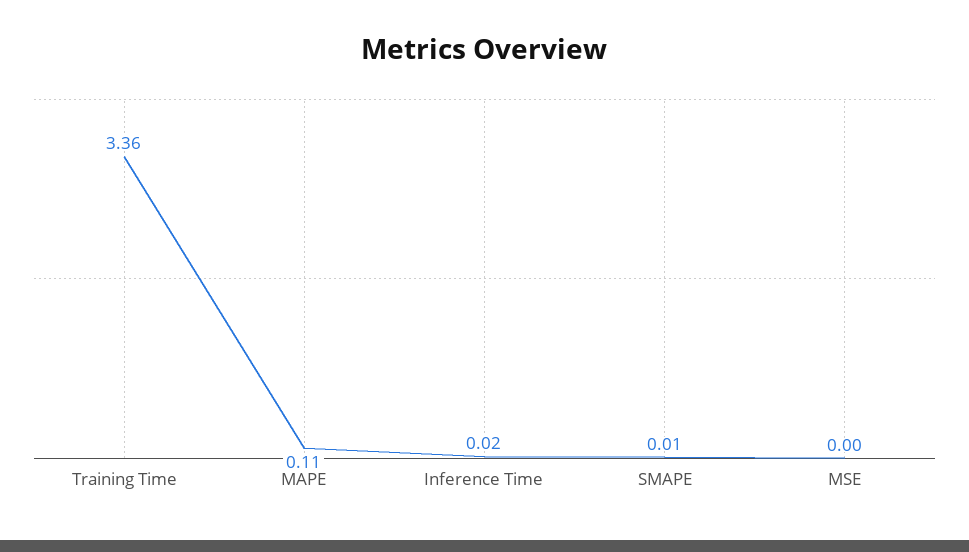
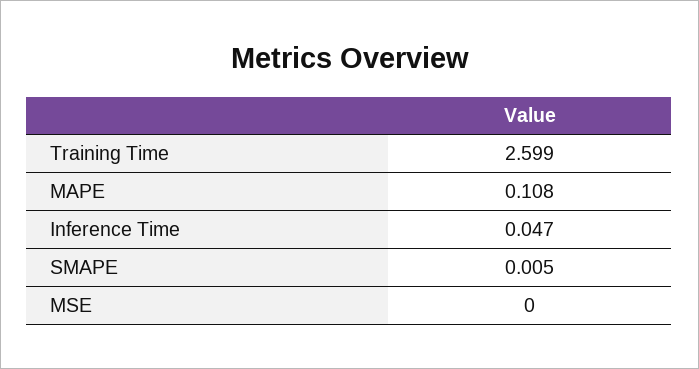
  {
-   "Training Time": 3.36,
+   "Training Time": 2.599,
    "MAPE": 0.108,
-   "Inference Time": 0.02,
+   "Inference Time": 0.047,
    "SMAPE": 0.005,
    "MSE": 0
  }

